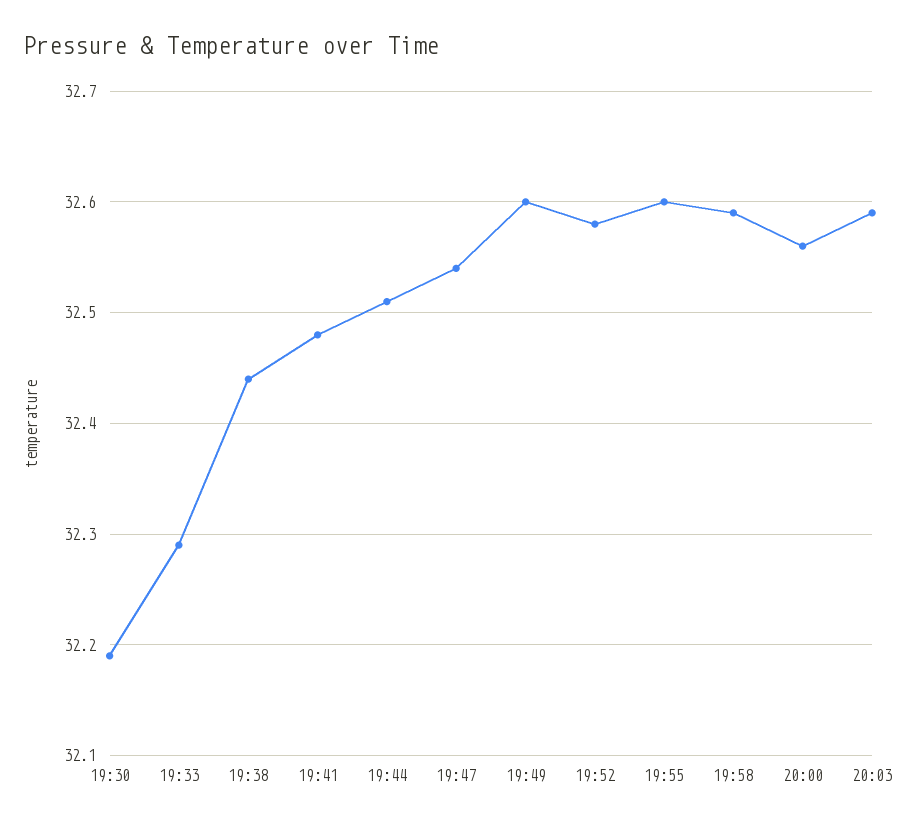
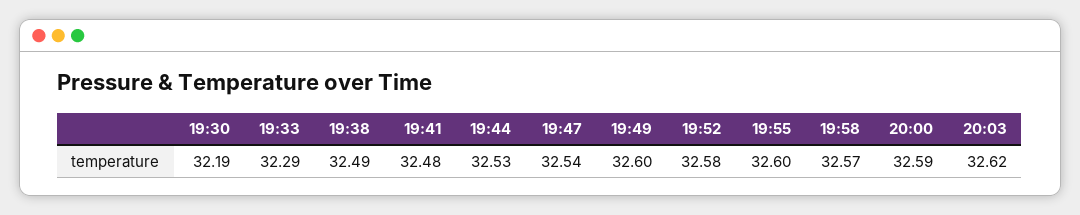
  {
    "19:30": 32.19,
    "19:33": 32.29,
-   "19:38": 32.44,
+   "19:38": 32.49,
    "19:41": 32.48,
-   "19:44": 32.51,
+   "19:44": 32.53,
    "19:47": 32.54,
    "19:49": 32.6,
    "19:52": 32.58,
    "19:55": 32.6,
-   "19:58": 32.59,
+   "19:58": 32.57,
-   "20:00": 32.56,
+   "20:00": 32.59,
-   "20:03": 32.59
+   "20:03": 32.62
  }

